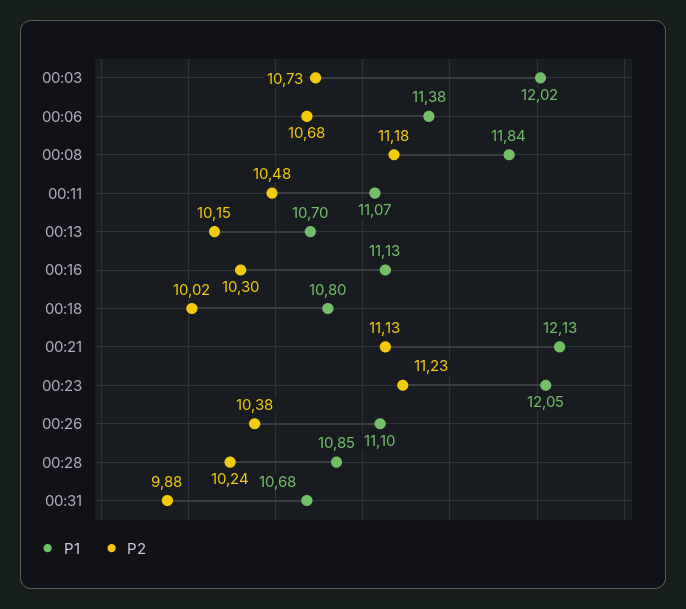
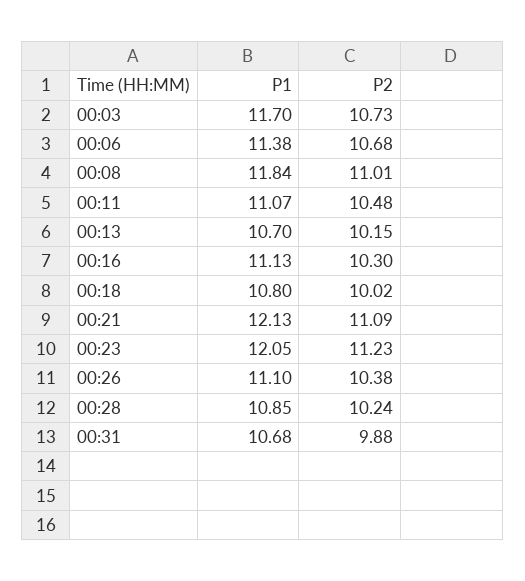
  {
    "P1": {
-     "00:03": 12.02,
+     "00:03": 11.7,
      "00:06": 11.38,
      "00:08": 11.84,
      "00:11": 11.07,
      "00:13": 10.7,
      "00:16": 11.13,
      "00:18": 10.8,
      "00:21": 12.13,
      "00:23": 12.05,
      "00:26": 11.1,
      "00:28": 10.85,
      "00:31": 10.68
    },
    "P2": {
      "00:03": 10.73,
      "00:06": 10.68,
-     "00:08": 11.18,
+     "00:08": 11.01,
      "00:11": 10.48,
      "00:13": 10.15,
      "00:16": 10.3,
      "00:18": 10.02,
-     "00:21": 11.13,
+     "00:21": 11.09,
      "00:23": 11.23,
      "00:26": 10.38,
      "00:28": 10.24,
      "00:31": 9.88
    }
  }

